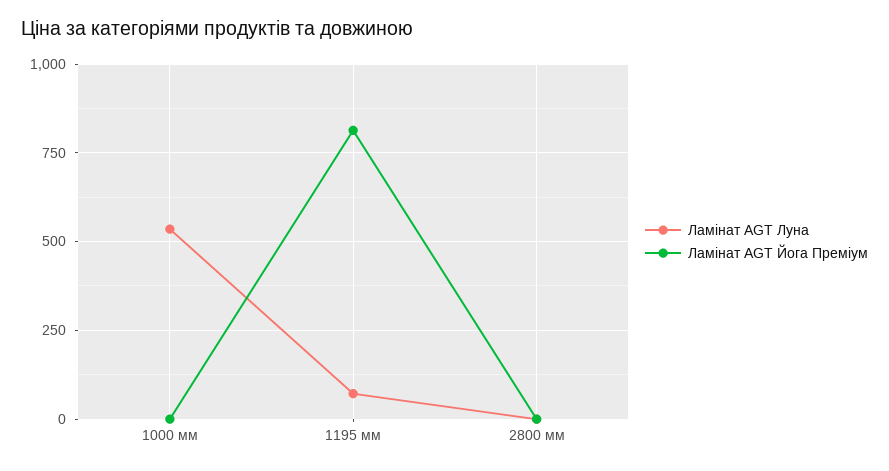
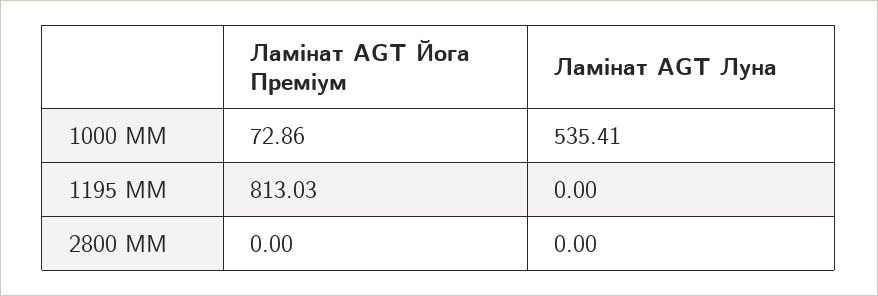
  {
    "Ламінат AGT Луна": {
      "1000 мм": 535.41,
-     "1195 мм": 75,
+     "1195 мм": 0,
      "2800 мм": 0
    },
    "Ламінат AGT Йога Преміум": {
-     "1000 мм": 0,
+     "1000 мм": 72.86,
      "1195 мм": 813.03,
      "2800 мм": 0
    }
  }

